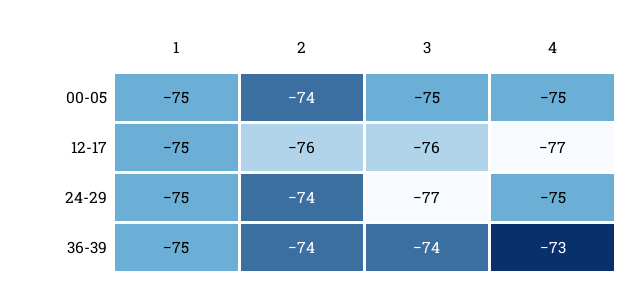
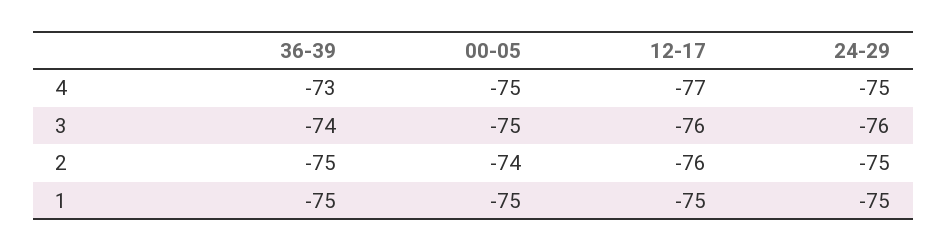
  {
    "1": {
      "00-05": -75,
      "12-17": -75,
      "24-29": -75,
      "36-39": -75
    },
    "2": {
      "00-05": -74,
      "12-17": -76,
-     "24-29": -74,
+     "24-29": -75,
-     "36-39": -74
+     "36-39": -75
    },
    "3": {
      "00-05": -75,
      "12-17": -76,
-     "24-29": -77,
+     "24-29": -76,
      "36-39": -74
    },
    "4": {
      "00-05": -75,
      "12-17": -77,
      "24-29": -75,
      "36-39": -73
    }
  }

